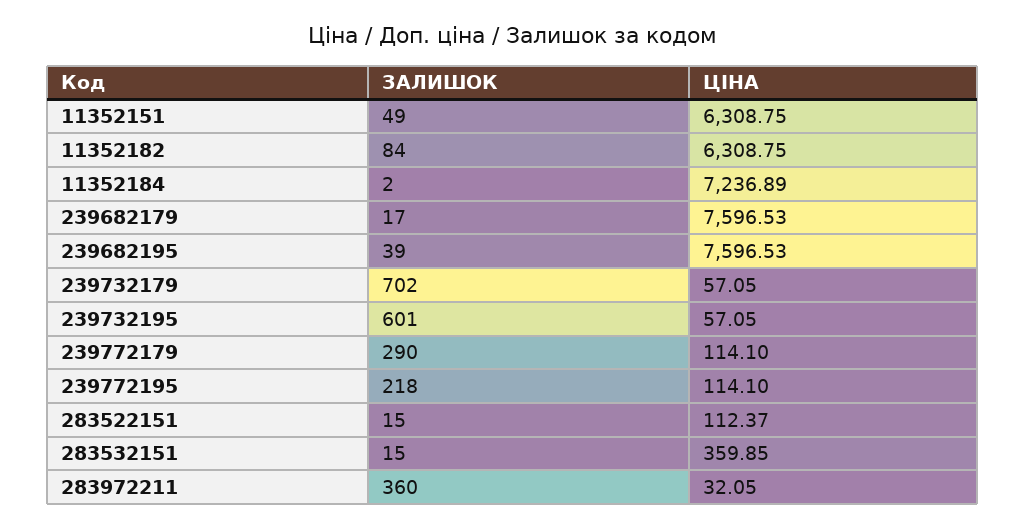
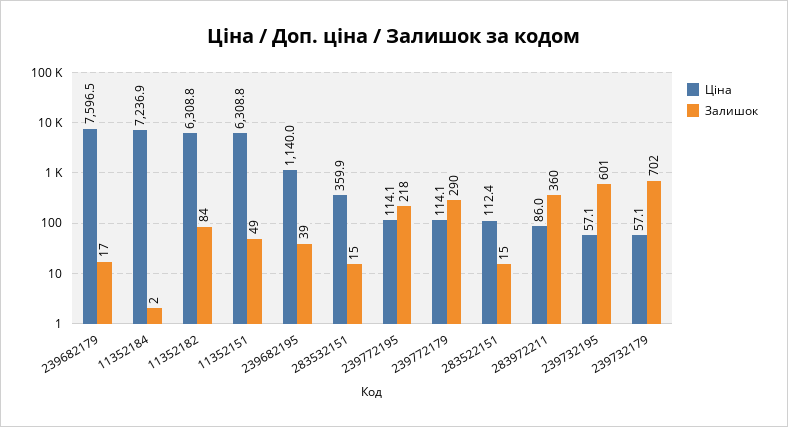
  {
    "ЗАЛИШОК": {
      "11352151": 49,
      "11352182": 84,
      "11352184": 2,
      "239682179": 17,
      "239682195": 39,
      "239732179": 702,
      "239732195": 601,
      "239772179": 290,
      "239772195": 218,
      "283522151": 15,
      "283532151": 15,
      "283972211": 360
    },
    "ЦІНА": {
      "11352151": 6308.75,
      "11352182": 6308.75,
      "11352184": 7236.89,
      "239682179": 7596.53,
-     "239682195": 7596.53,
+     "239682195": 1140,
      "239732179": 57.05,
      "239732195": 57.05,
      "239772179": 114.1,
      "239772195": 114.1,
      "283522151": 112.37,
      "283532151": 359.85,
-     "283972211": 32.05
+     "283972211": 86
    }
  }

